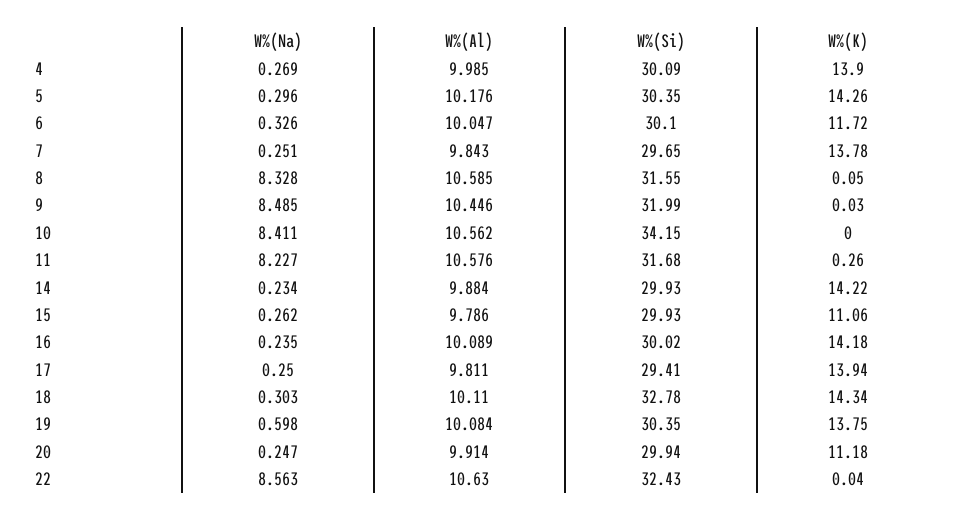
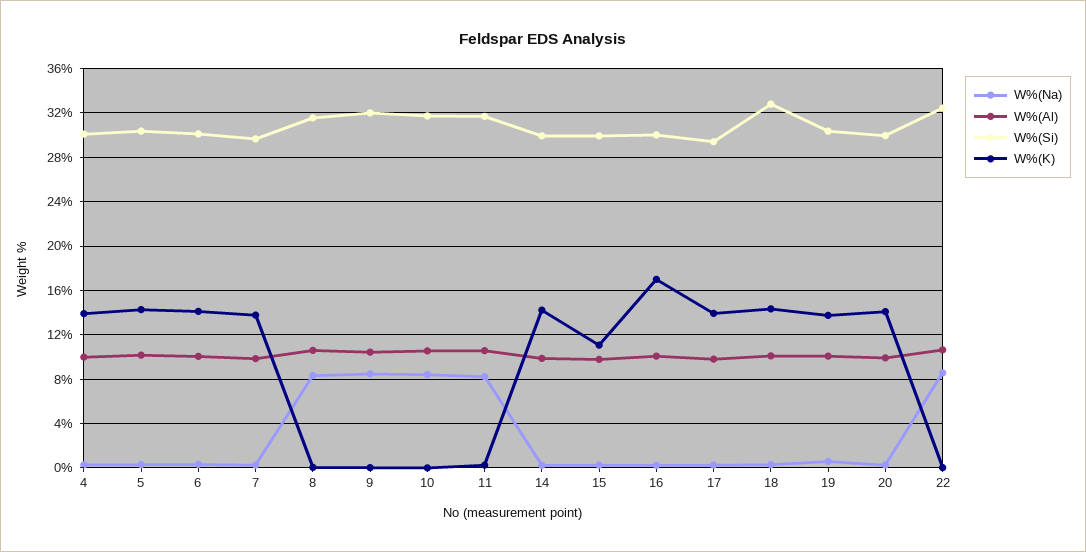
  {
    "W%(Na)": {
      "4": 0.269,
      "5": 0.296,
      "6": 0.326,
      "7": 0.251,
      "8": 8.328,
      "9": 8.485,
      "10": 8.411,
      "11": 8.227,
      "14": 0.234,
      "15": 0.262,
      "16": 0.235,
      "17": 0.25,
      "18": 0.303,
      "19": 0.598,
      "20": 0.247,
      "22": 8.563
    },
    "W%(Al)": {
      "4": 9.985,
      "5": 10.176,
      "6": 10.047,
      "7": 9.843,
      "8": 10.585,
      "9": 10.446,
      "10": 10.562,
      "11": 10.576,
      "14": 9.884,
      "15": 9.786,
      "16": 10.089,
      "17": 9.811,
      "18": 10.11,
      "19": 10.084,
      "20": 9.914,
      "22": 10.63
    },
    "W%(Si)": {
      "4": 30.09,
      "5": 30.35,
      "6": 30.1,
      "7": 29.65,
      "8": 31.55,
      "9": 31.99,
-     "10": 34.15,
+     "10": 32,
      "11": 31.68,
      "14": 29.93,
      "15": 29.93,
      "16": 30.02,
      "17": 29.41,
      "18": 32.78,
      "19": 30.35,
      "20": 29.94,
      "22": 32.43
    },
    "W%(K)": {
      "4": 13.9,
      "5": 14.26,
-     "6": 11.72,
+     "6": 14,
      "7": 13.78,
      "8": 0.05,
      "9": 0.03,
      "10": 0,
      "11": 0.26,
      "14": 14.22,
      "15": 11.06,
-     "16": 14.18,
+     "16": 17,
      "17": 13.94,
      "18": 14.34,
      "19": 13.75,
-     "20": 11.18,
+     "20": 14,
      "22": 0.04
    }
  }

